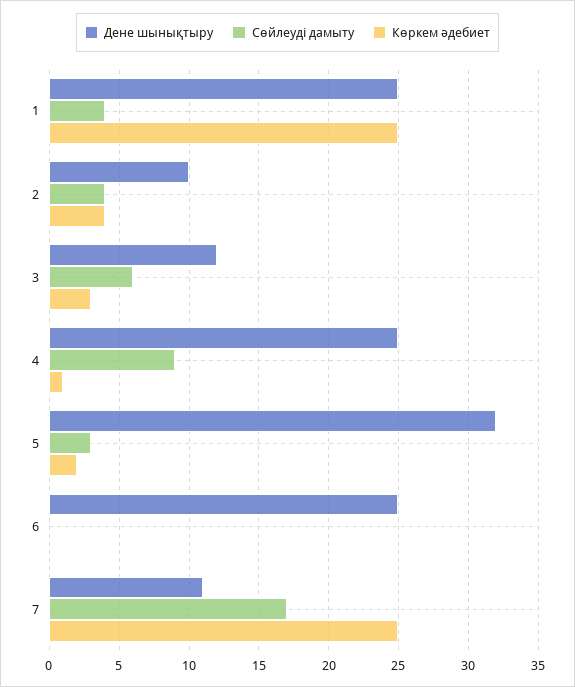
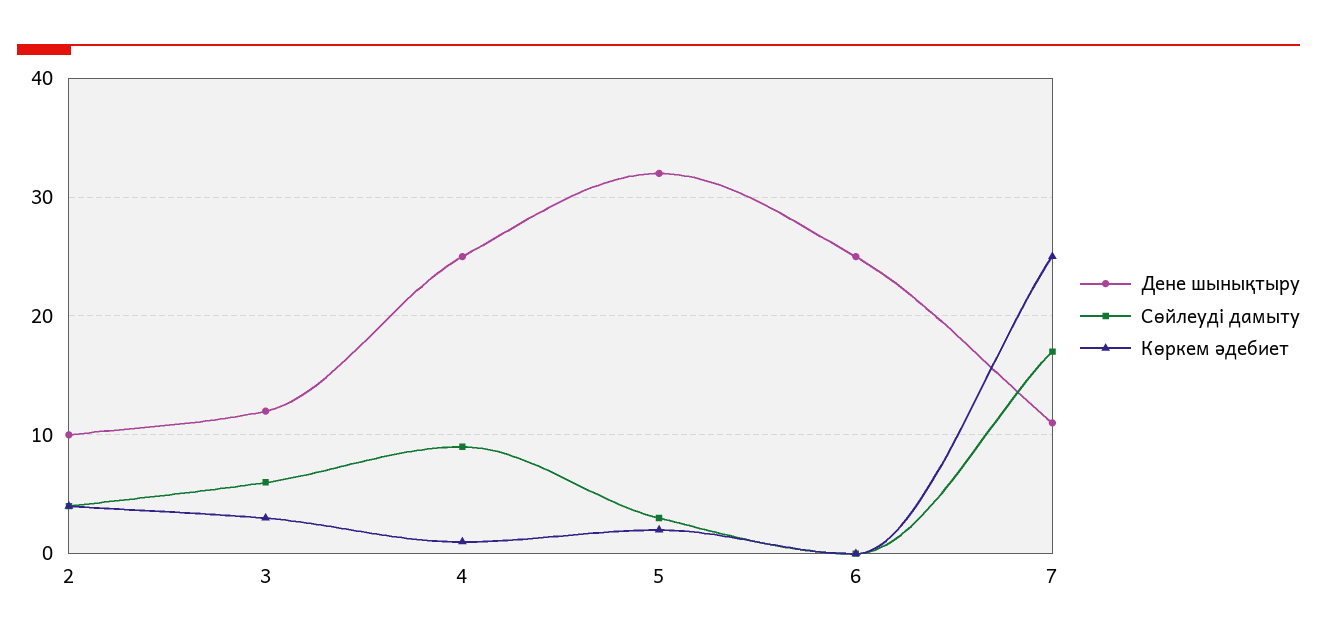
  {
    "Дене шынықтыру": {
-     "1": 25,
      "2": 10,
      "3": 12,
      "4": 25,
      "5": 32,
      "6": 25,
      "7": 11
    },
    "Сөйлеуді дамыту": {
-     "1": 4,
      "2": 4,
      "3": 6,
      "4": 9,
      "5": 3,
      "6": 0,
      "7": 17
    },
    "Көркем әдебиет": {
-     "1": 25,
      "2": 4,
      "3": 3,
      "4": 1,
      "5": 2,
      "6": 0,
      "7": 25
    }
  }

